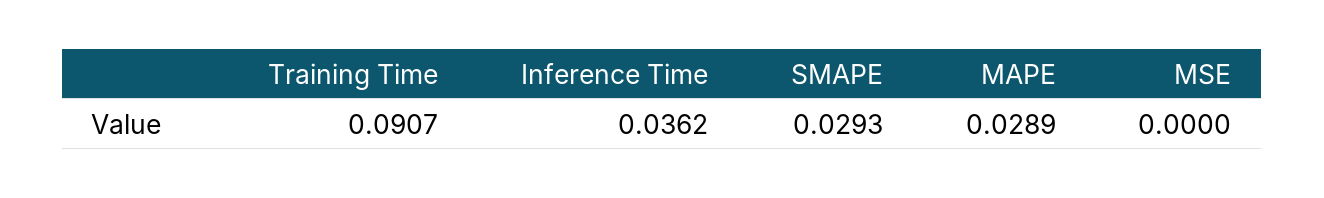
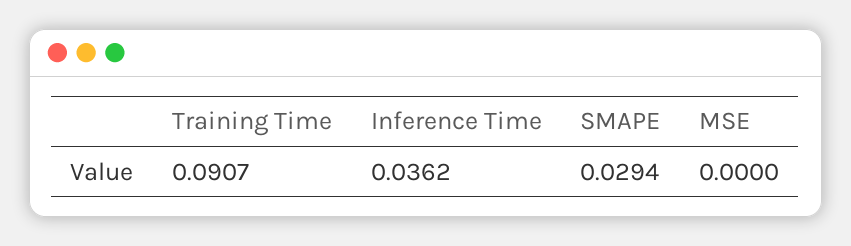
  {
    "Training Time": 0.0907,
    "Inference Time": 0.0362,
-   "SMAPE": 0.0293,
+   "SMAPE": 0.0294,
-   "MAPE": 0.0289,
    "MSE": 0
  }

